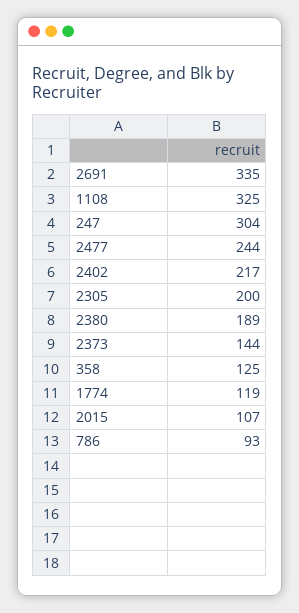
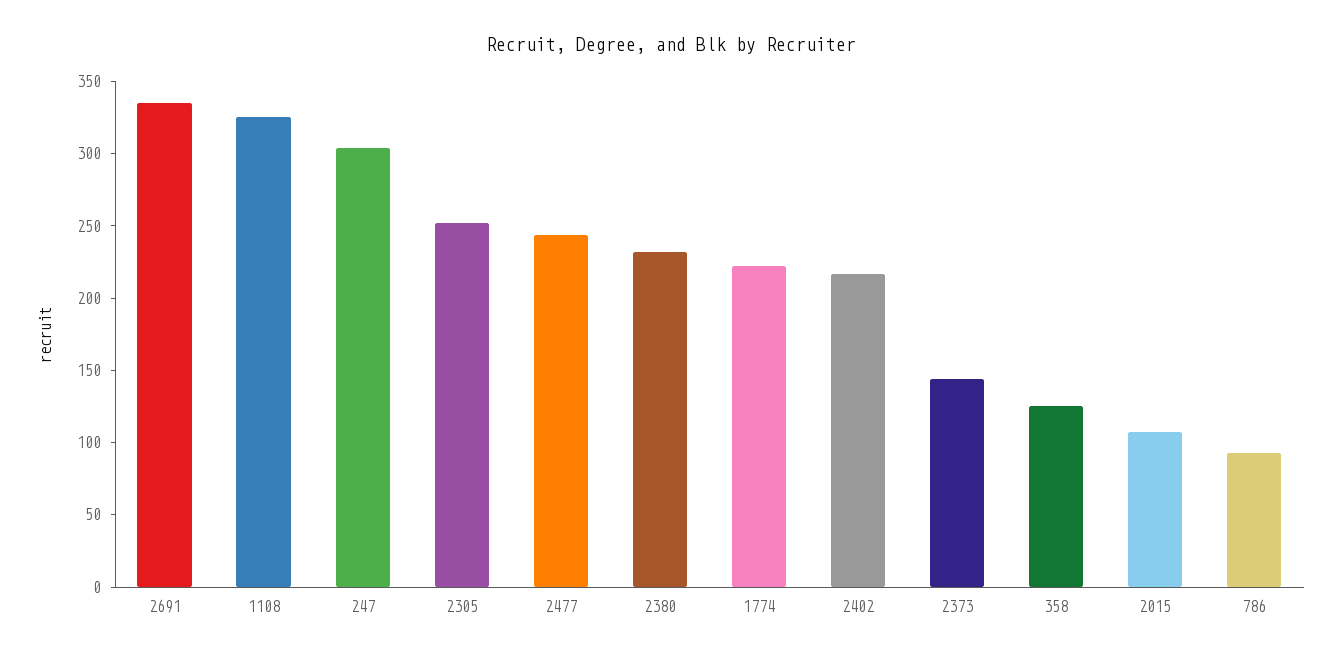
  {
    "2691": 335,
    "1108": 325,
    "247": 304,
    "2477": 244,
    "2402": 217,
-   "2305": 200,
+   "2305": 250,
-   "2380": 189,
+   "2380": 230,
    "2373": 144,
    "358": 125,
-   "1774": 119,
+   "1774": 220,
    "2015": 107,
    "786": 93
  }

